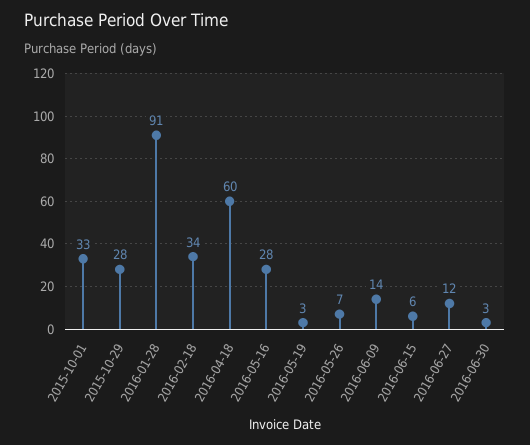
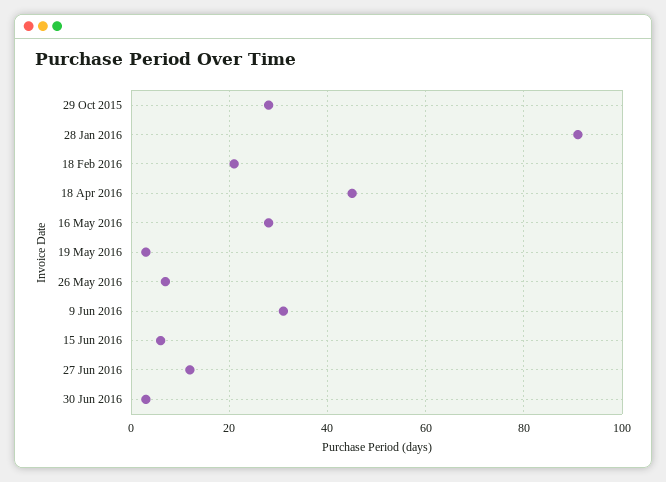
  {
-   "2015-10-01": 33,
    "2015-10-29": 28,
    "2016-01-28": 91,
-   "2016-02-18": 34,
+   "2016-02-18": 20,
-   "2016-04-18": 60,
+   "2016-04-18": 45,
    "2016-05-16": 28,
    "2016-05-19": 3,
    "2016-05-26": 7,
-   "2016-06-09": 14,
+   "2016-06-09": 30,
    "2016-06-15": 6,
    "2016-06-27": 12,
    "2016-06-30": 3
  }

